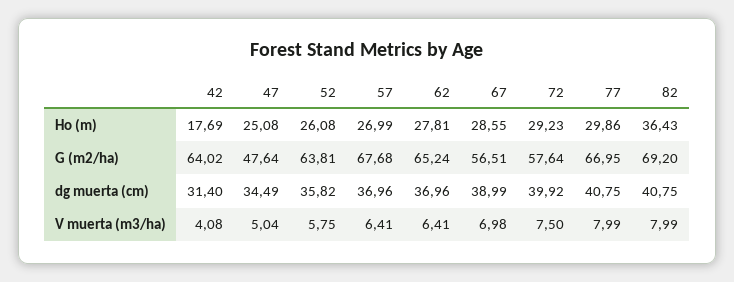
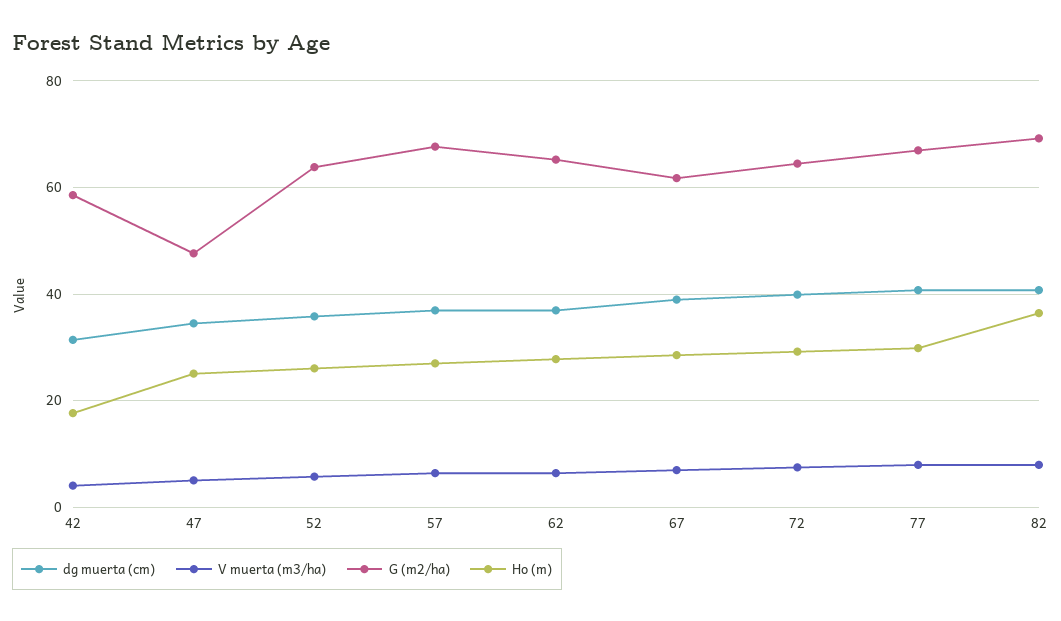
  {
    "Ho (m)": {
      "42": 17.69,
      "47": 25.08,
      "52": 26.08,
      "57": 26.99,
      "62": 27.81,
      "67": 28.55,
      "72": 29.23,
      "77": 29.86,
      "82": 36.43
    },
    "G (m2/ha)": {
-     "42": 64.02,
+     "42": 58,
      "47": 47.64,
      "52": 63.81,
      "57": 67.68,
      "62": 65.24,
-     "67": 56.51,
+     "67": 62,
-     "72": 57.64,
+     "72": 64,
      "77": 66.95,
      "82": 69.2
    },
    "dg muerta (cm)": {
      "42": 31.4,
      "47": 34.49,
      "52": 35.82,
      "57": 36.96,
      "62": 36.96,
      "67": 38.99,
      "72": 39.92,
      "77": 40.75,
      "82": 40.75
    },
    "V muerta (m3/ha)": {
      "42": 4.08,
      "47": 5.04,
      "52": 5.75,
      "57": 6.41,
      "62": 6.41,
      "67": 6.98,
      "72": 7.5,
      "77": 7.99,
      "82": 7.99
    }
  }

